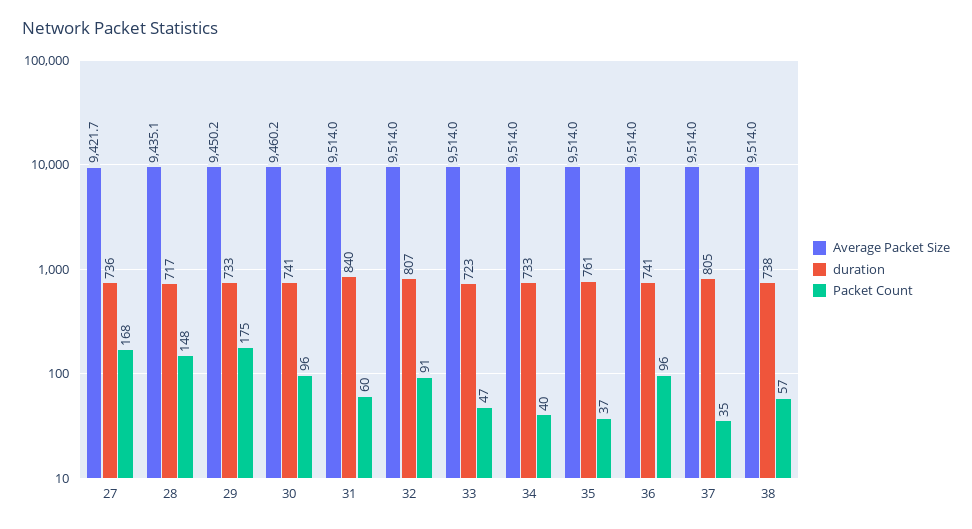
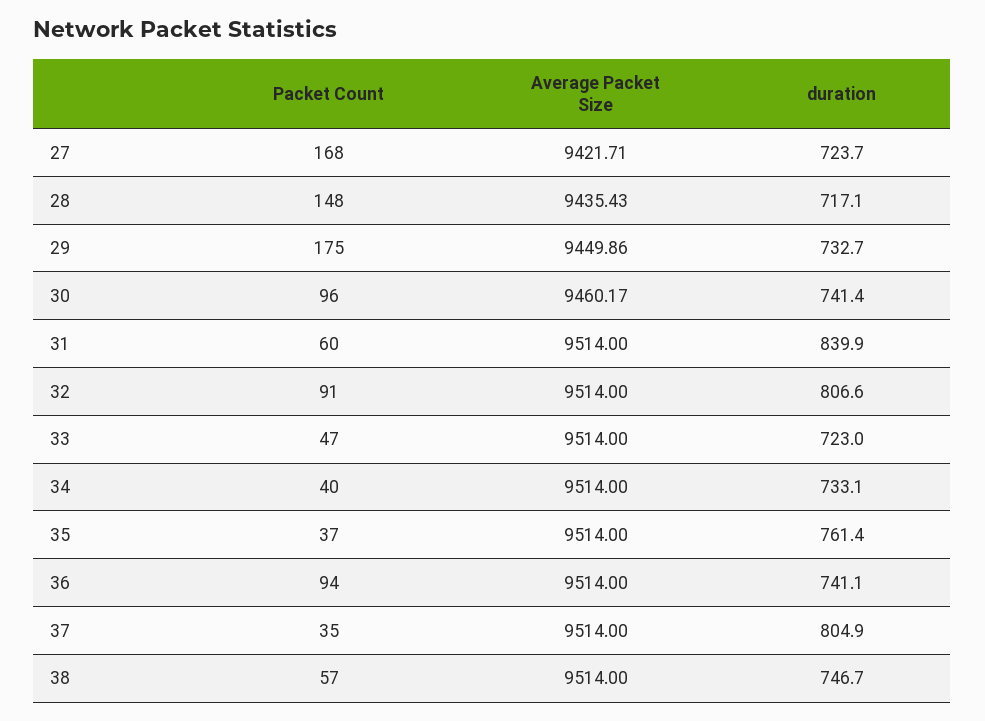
  {
    "Average Packet Size": {
      "27": 9421.71,
-     "28": 9435.1,
+     "28": 9435.43,
-     "29": 9450.2,
+     "29": 9449.86,
      "30": 9460.17,
      "31": 9514,
      "32": 9514,
      "33": 9514,
      "34": 9514,
      "35": 9514,
      "36": 9514,
      "37": 9514,
      "38": 9514
    },
    "duration": {
-     "27": 736,
+     "27": 723.7,
      "28": 717.1,
      "29": 732.7,
      "30": 741.4,
      "31": 839.9,
      "32": 806.6,
      "33": 723,
      "34": 733.1,
      "35": 761.4,
      "36": 741.1,
      "37": 804.9,
-     "38": 738
+     "38": 746.7
    },
    "Packet Count": {
      "27": 168,
      "28": 148,
      "29": 175,
      "30": 96,
      "31": 60,
      "32": 91,
      "33": 47,
      "34": 40,
      "35": 37,
-     "36": 96,
+     "36": 94,
      "37": 35,
      "38": 57
    }
  }

